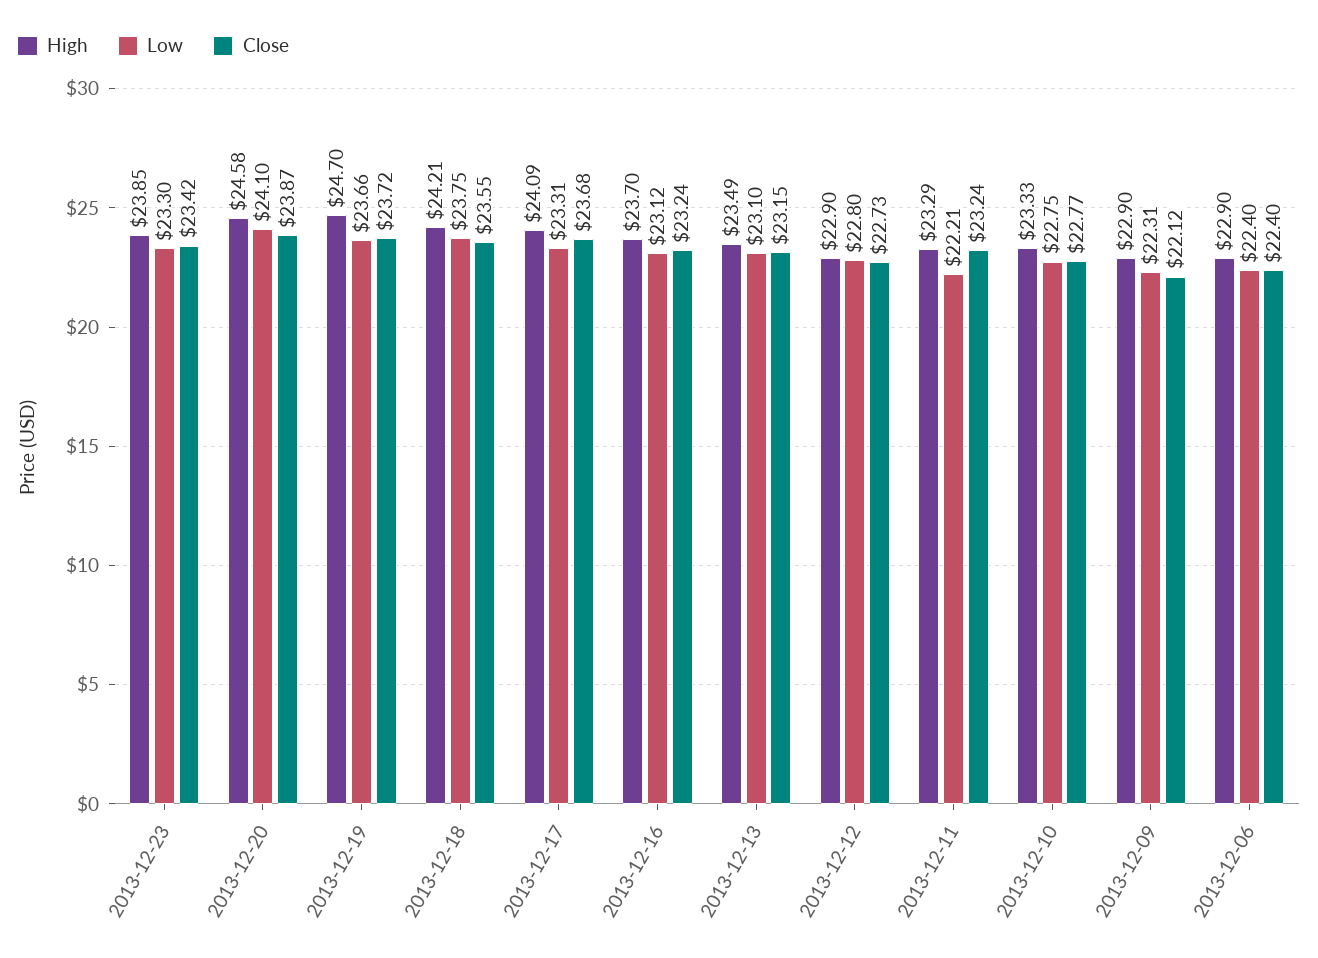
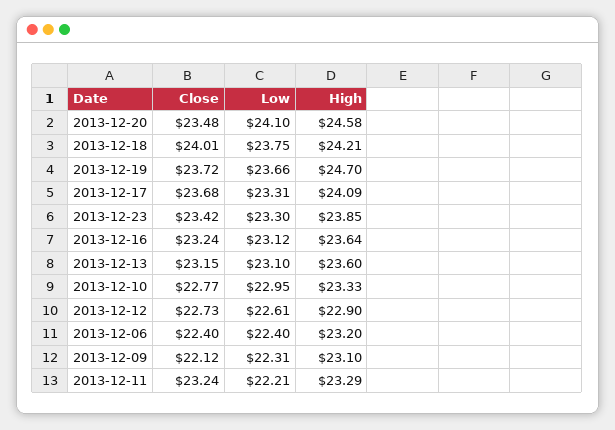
  {
    "High": {
      "2013-12-23": 23.85,
      "2013-12-20": 24.58,
      "2013-12-19": 24.7,
      "2013-12-18": 24.21,
      "2013-12-17": 24.09,
-     "2013-12-16": 23.7,
+     "2013-12-16": 23.64,
-     "2013-12-13": 23.49,
+     "2013-12-13": 23.6,
      "2013-12-12": 22.9,
      "2013-12-11": 23.29,
      "2013-12-10": 23.33,
-     "2013-12-09": 22.9,
+     "2013-12-09": 23.1,
-     "2013-12-06": 22.9
+     "2013-12-06": 23.2
    },
    "Low": {
      "2013-12-23": 23.3,
      "2013-12-20": 24.1,
      "2013-12-19": 23.66,
      "2013-12-18": 23.75,
      "2013-12-17": 23.31,
      "2013-12-16": 23.12,
      "2013-12-13": 23.1,
-     "2013-12-12": 22.8,
+     "2013-12-12": 22.61,
      "2013-12-11": 22.21,
-     "2013-12-10": 22.75,
+     "2013-12-10": 22.95,
      "2013-12-09": 22.31,
      "2013-12-06": 22.4
    },
    "Close": {
      "2013-12-23": 23.42,
-     "2013-12-20": 23.87,
+     "2013-12-20": 23.48,
      "2013-12-19": 23.72,
-     "2013-12-18": 23.55,
+     "2013-12-18": 24.01,
      "2013-12-17": 23.68,
      "2013-12-16": 23.24,
      "2013-12-13": 23.15,
      "2013-12-12": 22.73,
      "2013-12-11": 23.24,
      "2013-12-10": 22.77,
      "2013-12-09": 22.12,
      "2013-12-06": 22.4
    }
  }

